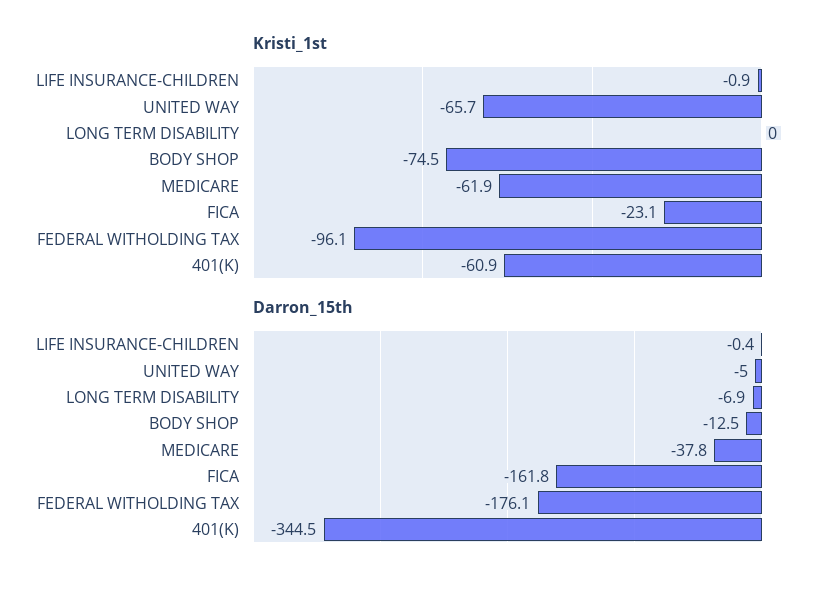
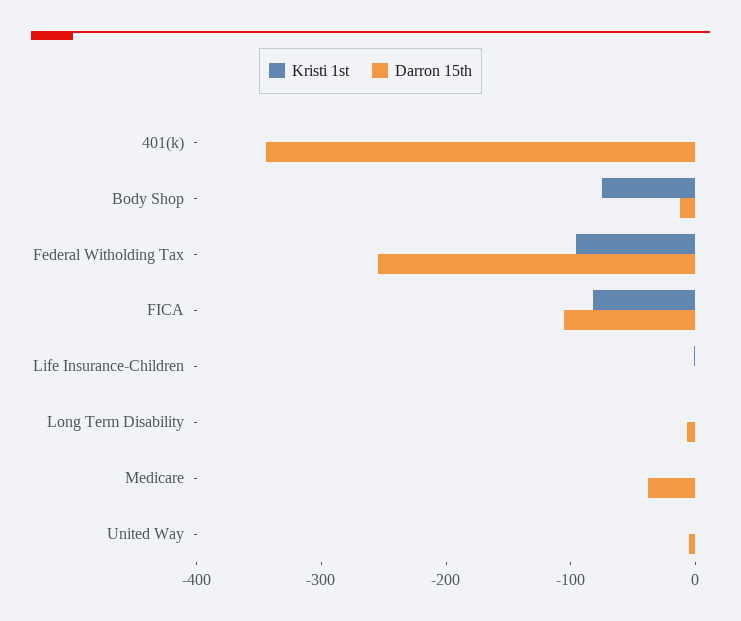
  {
    "Kristi_1st": {
      "LIFE INSURANCE-CHILDREN": -0.9,
-     "UNITED WAY": -65.7,
+     "UNITED WAY": 0,
      "LONG TERM DISABILITY": 0,
      "BODY SHOP": -74.5,
-     "MEDICARE": -61.9,
+     "MEDICARE": 0,
-     "FICA": -23.1,
+     "FICA": -80,
      "FEDERAL WITHOLDING TAX": -96.1,
-     "401(K)": -60.9
+     "401(K)": 0
    },
    "Darron_15th": {
      "LIFE INSURANCE-CHILDREN": -0.4,
      "UNITED WAY": -5,
      "LONG TERM DISABILITY": -6.9,
      "BODY SHOP": -12.5,
      "MEDICARE": -37.8,
-     "FICA": -161.8,
+     "FICA": -100,
-     "FEDERAL WITHOLDING TAX": -176.1,
+     "FEDERAL WITHOLDING TAX": -260,
      "401(K)": -344.5
    }
  }

